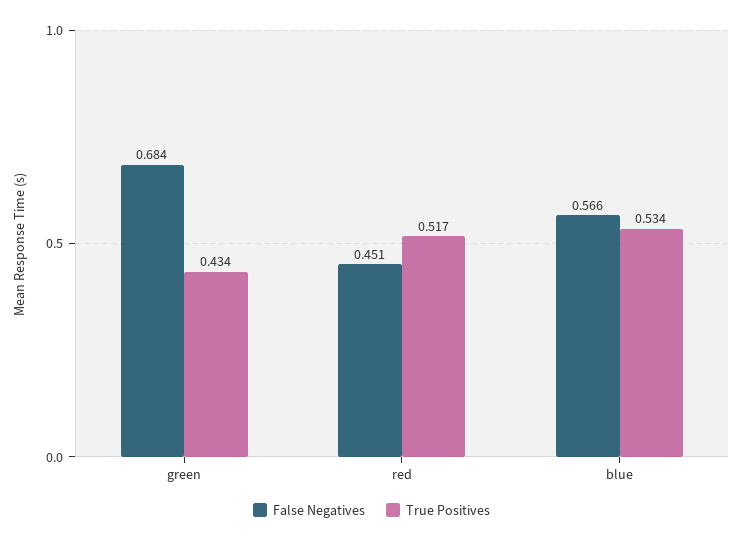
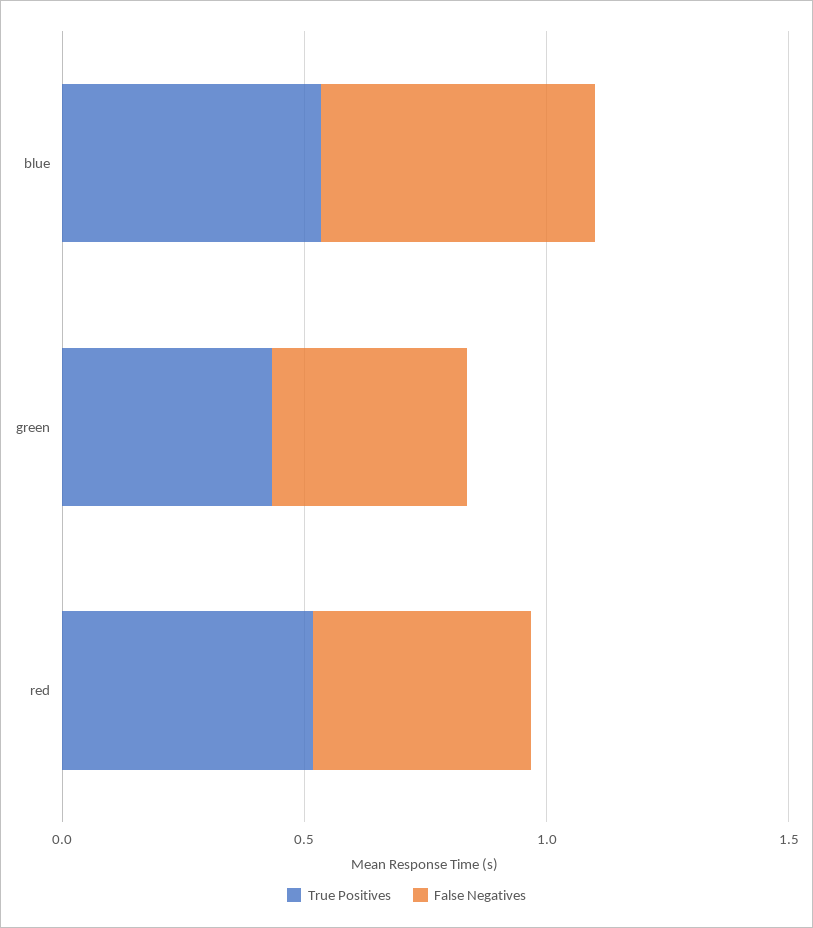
  {
    "False Negatives": {
-     "green": 0.684,
+     "green": 0.4,
      "red": 0.451,
      "blue": 0.566
    },
    "True Positives": {
      "green": 0.434,
      "red": 0.517,
      "blue": 0.534
    }
  }

